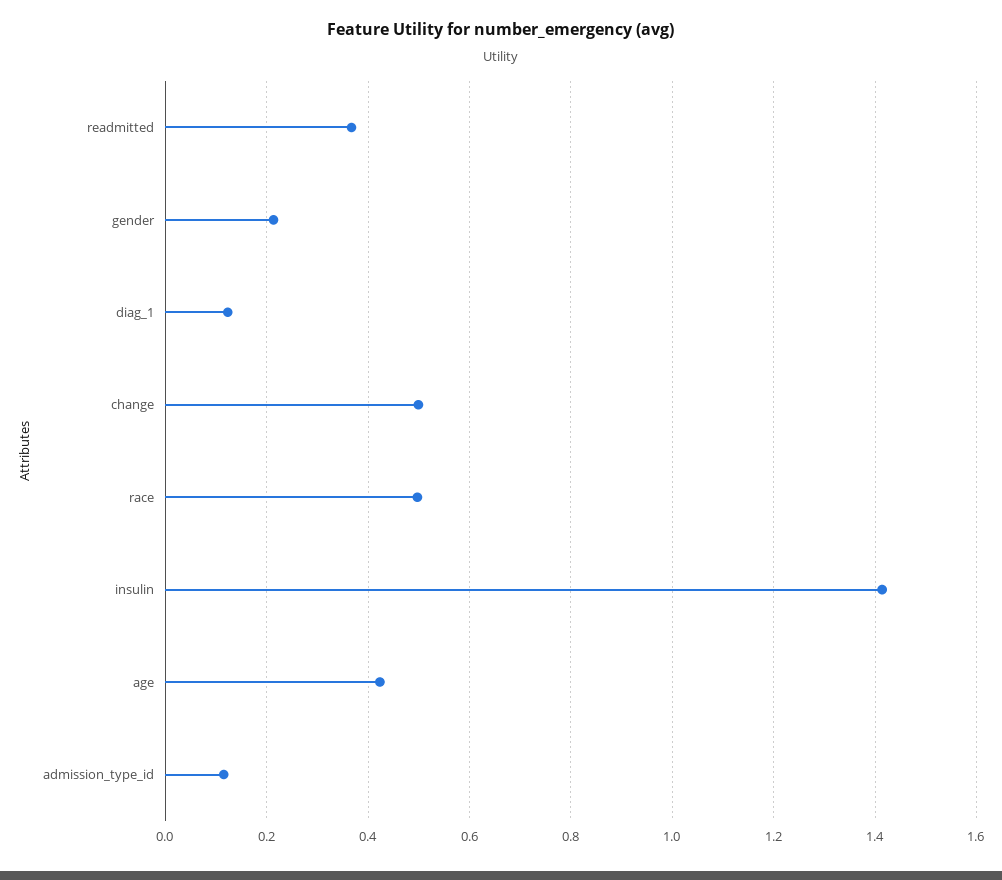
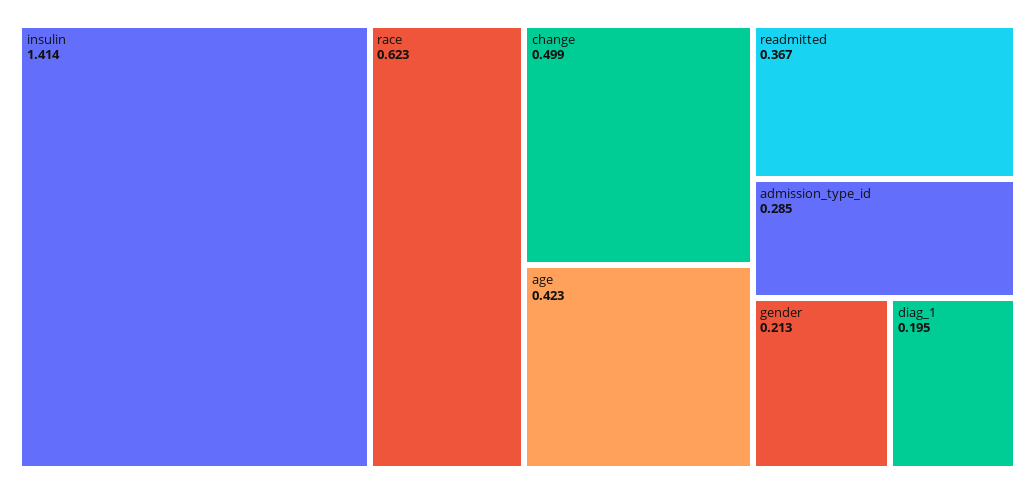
  {
    "readmitted": 0.367,
    "gender": 0.213,
-   "diag_1": 0.12,
+   "diag_1": 0.195,
    "change": 0.499,
-   "race": 0.5,
+   "race": 0.623,
    "insulin": 1.414,
    "age": 0.423,
-   "admission_type_id": 0.12
+   "admission_type_id": 0.285
  }

